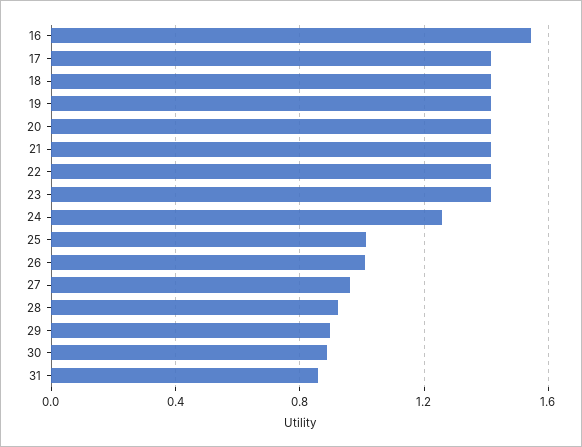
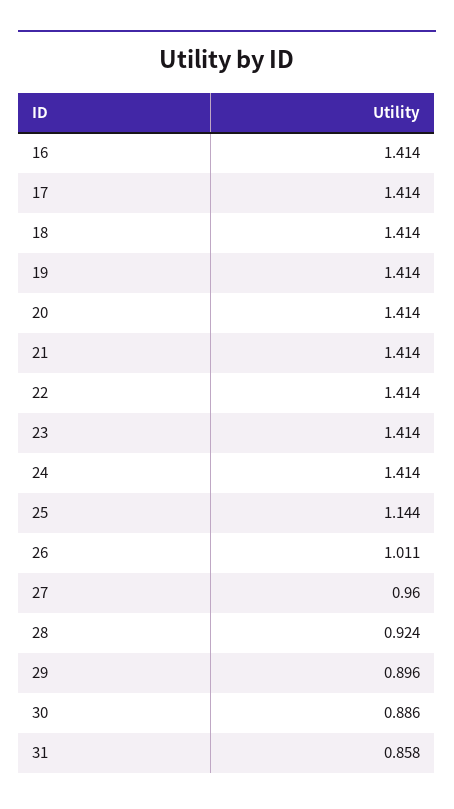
  {
-   "16": 1.55,
+   "16": 1.414,
    "17": 1.414,
    "18": 1.414,
    "19": 1.414,
    "20": 1.414,
    "21": 1.414,
    "22": 1.414,
    "23": 1.414,
-   "24": 1.25,
+   "24": 1.414,
-   "25": 1,
+   "25": 1.144,
    "26": 1.011,
    "27": 0.96,
    "28": 0.924,
    "29": 0.896,
    "30": 0.886,
    "31": 0.858
  }

